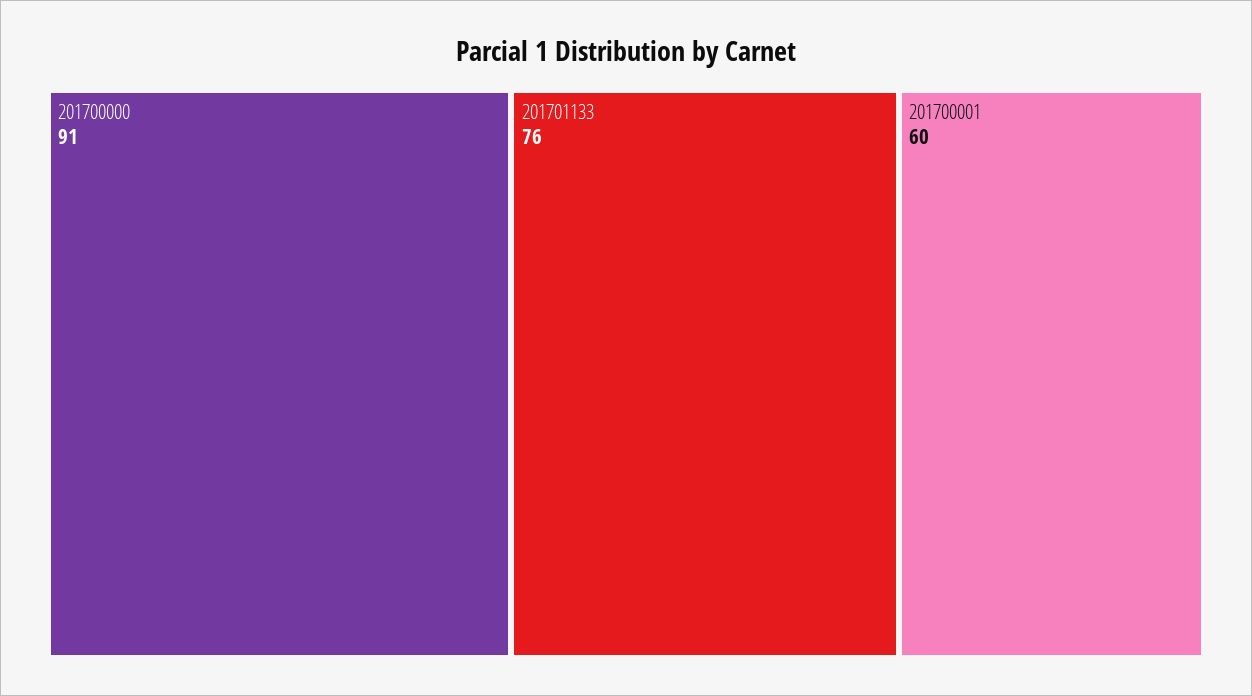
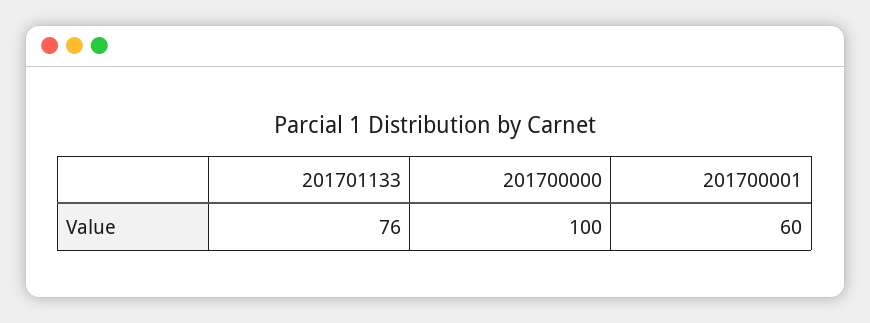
  {
-   "201700000": 91,
+   "201700000": 100,
    "201701133": 76,
    "201700001": 60
  }

